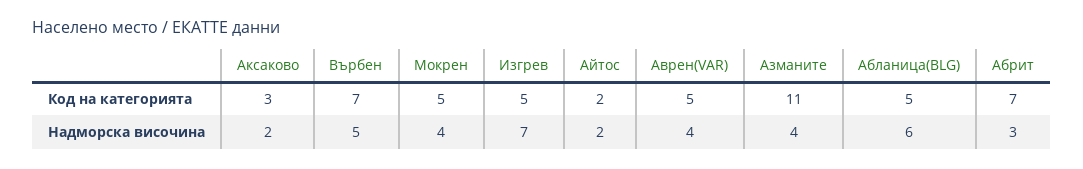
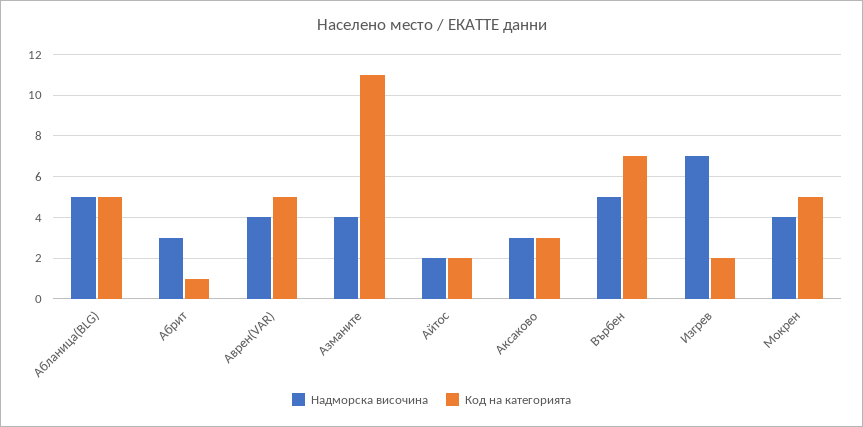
  {
    "Код на категорията": {
      "Аксаково": 3,
      "Върбен": 7,
      "Мокрен": 5,
-     "Изгрев": 5,
+     "Изгрев": 2,
      "Айтос": 2,
      "Аврен(VAR)": 5,
      "Азманите": 11,
      "Абланица(BLG)": 5,
-     "Абрит": 7
+     "Абрит": 1
    },
    "Надморска височина": {
-     "Аксаково": 2,
+     "Аксаково": 3,
      "Върбен": 5,
      "Мокрен": 4,
      "Изгрев": 7,
      "Айтос": 2,
      "Аврен(VAR)": 4,
      "Азманите": 4,
-     "Абланица(BLG)": 6,
+     "Абланица(BLG)": 5,
      "Абрит": 3
    }
  }

